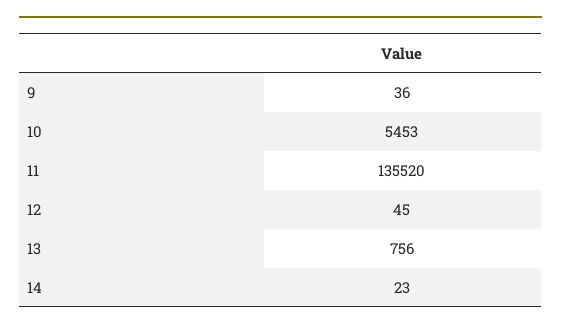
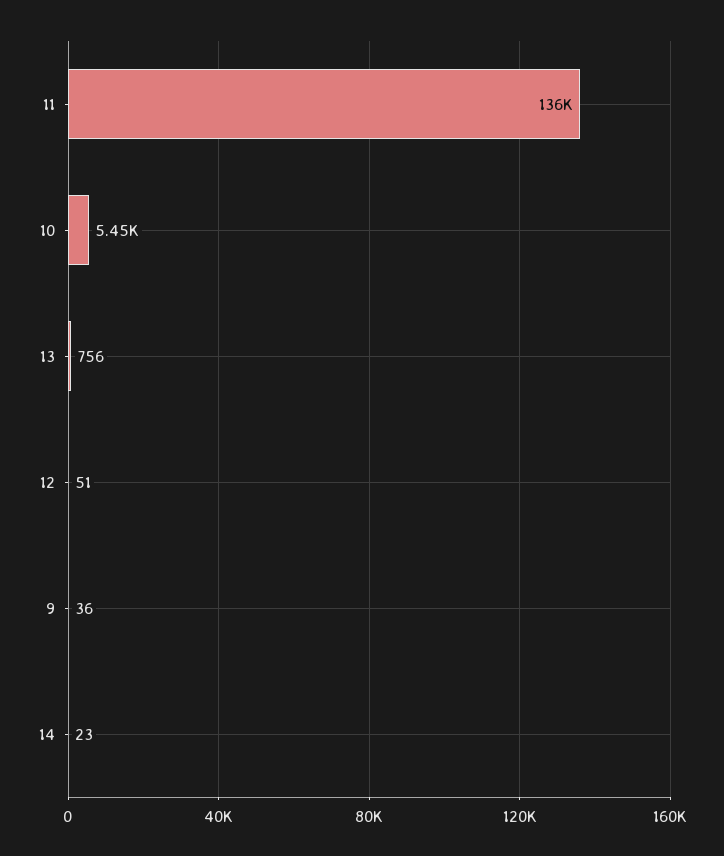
  {
    "9": 36,
    "10": 5453,
    "11": 135520,
-   "12": 45,
+   "12": 51,
    "13": 756,
    "14": 23
  }

